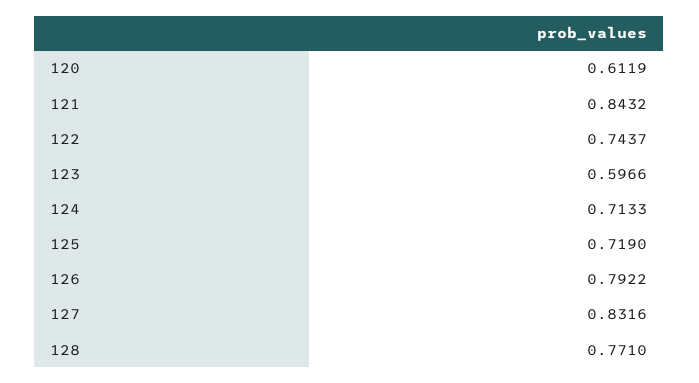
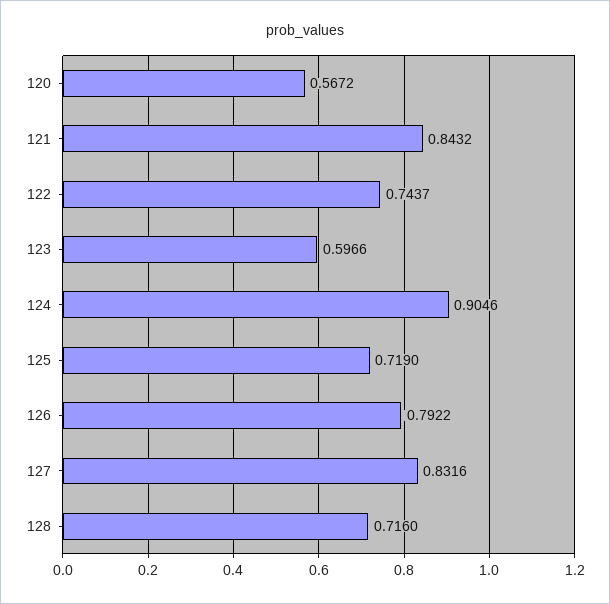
  {
-   "120": 0.6119,
+   "120": 0.5672,
    "121": 0.8432,
    "122": 0.7437,
    "123": 0.5966,
-   "124": 0.7133,
+   "124": 0.9046,
    "125": 0.719,
    "126": 0.7922,
    "127": 0.8316,
-   "128": 0.771
+   "128": 0.716
  }

